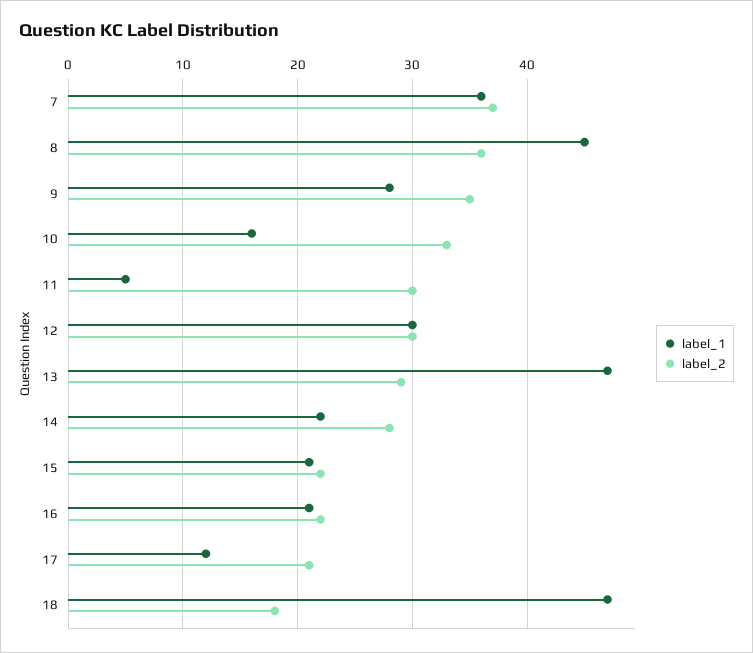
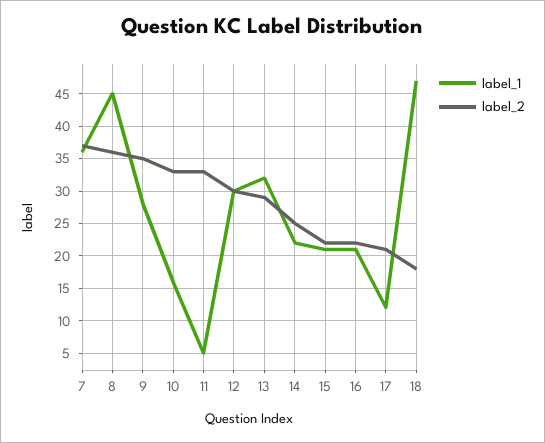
  {
    "label_1": {
      "7": 36,
      "8": 45,
      "9": 28,
      "10": 16,
      "11": 5,
      "12": 30,
-     "13": 47,
+     "13": 32,
      "14": 22,
      "15": 21,
      "16": 21,
      "17": 12,
      "18": 47
    },
    "label_2": {
      "7": 37,
      "8": 36,
      "9": 35,
      "10": 33,
-     "11": 30,
+     "11": 33,
      "12": 30,
      "13": 29,
-     "14": 28,
+     "14": 25,
      "15": 22,
      "16": 22,
      "17": 21,
      "18": 18
    }
  }

